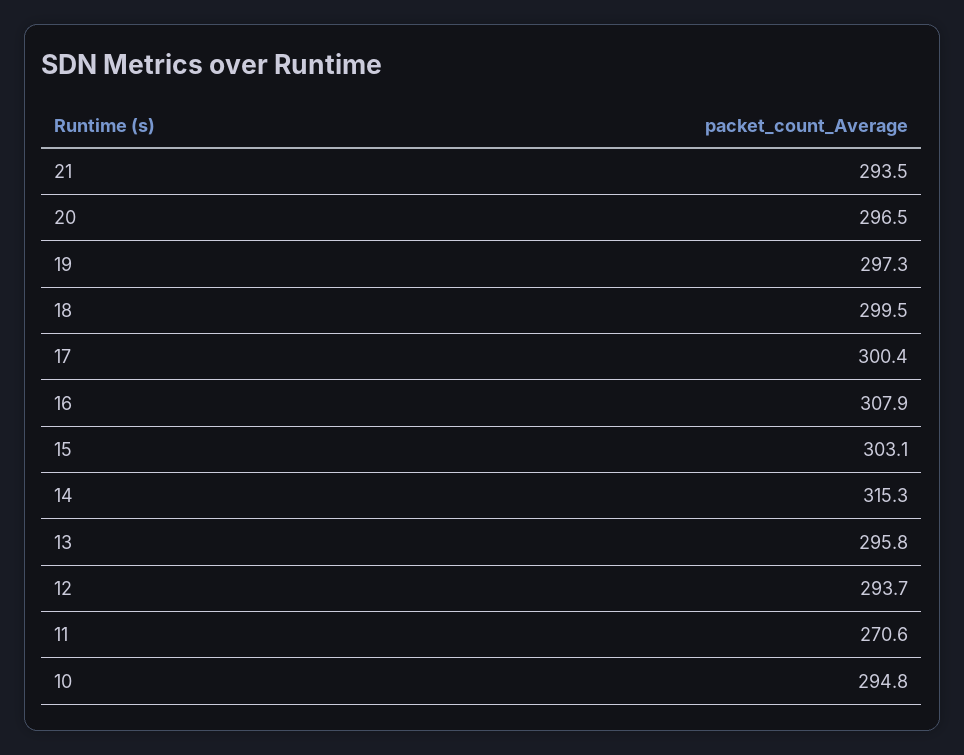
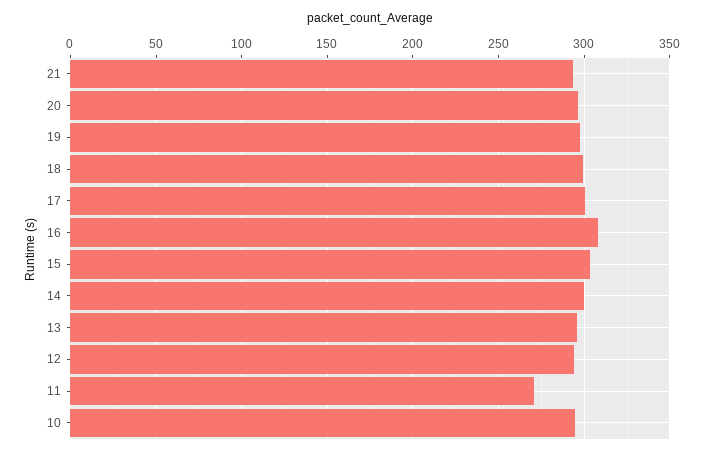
  {
    "21": 293.5,
    "20": 296.5,
    "19": 297.3,
    "18": 299.5,
    "17": 300.4,
    "16": 307.9,
    "15": 303.1,
-   "14": 315.3,
+   "14": 300,
    "13": 295.8,
    "12": 293.7,
    "11": 270.6,
    "10": 294.8
  }

